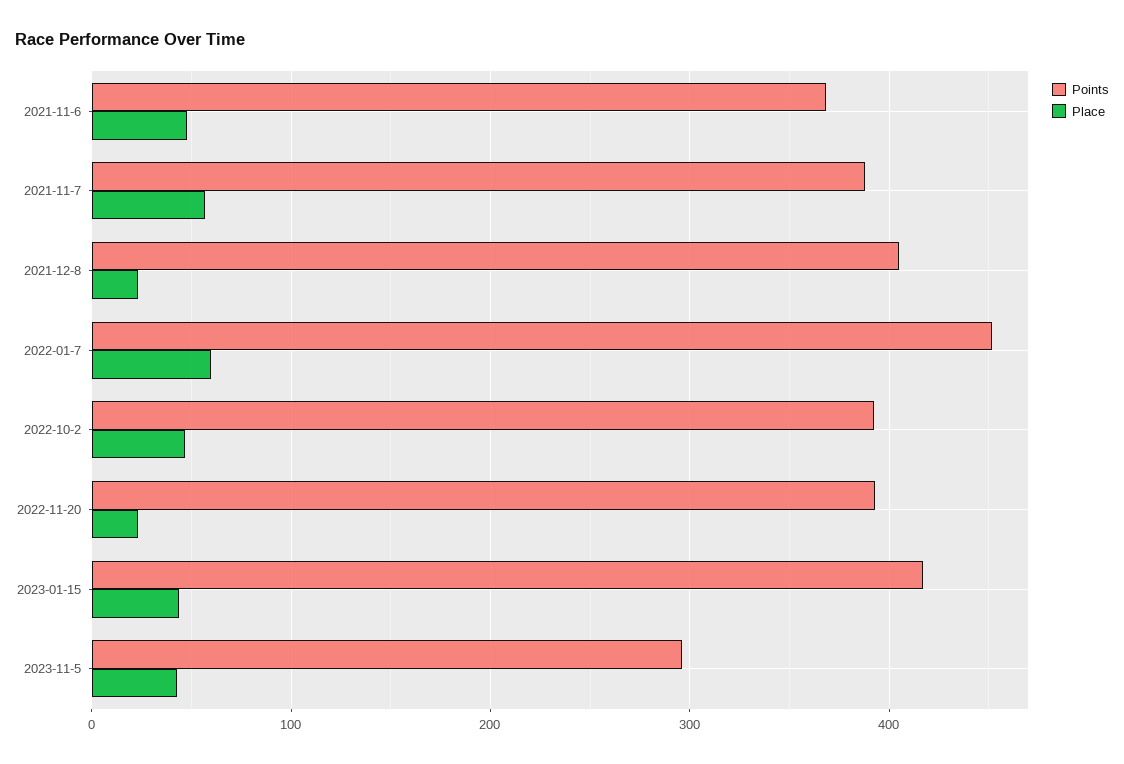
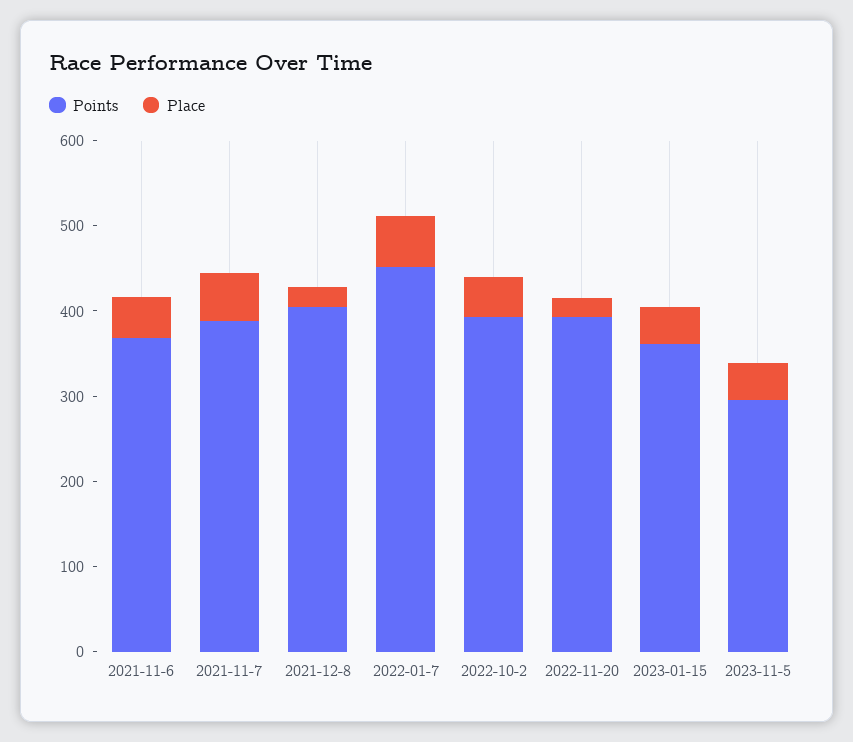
  {
    "Points": {
      "2021-11-6": 370,
      "2021-11-7": 390,
      "2021-12-8": 400,
      "2022-01-7": 450,
      "2022-10-2": 390,
      "2022-11-20": 390,
-     "2023-01-15": 420,
+     "2023-01-15": 360,
      "2023-11-5": 300
    },
    "Place": {
      "2021-11-6": 50,
      "2021-11-7": 60,
      "2021-12-8": 20,
      "2022-01-7": 60,
      "2022-10-2": 50,
      "2022-11-20": 20,
      "2023-01-15": 40,
      "2023-11-5": 40
    }
  }

